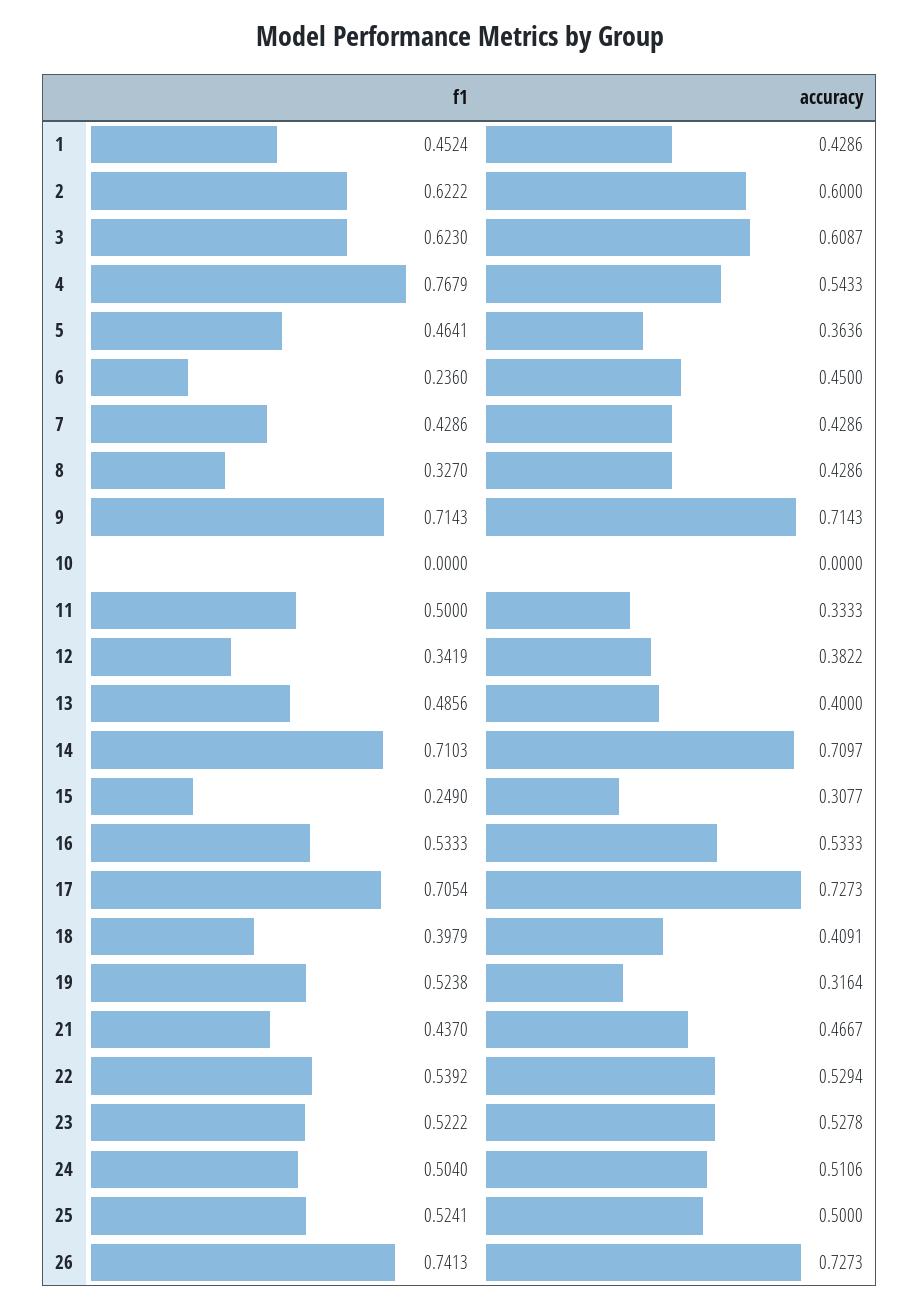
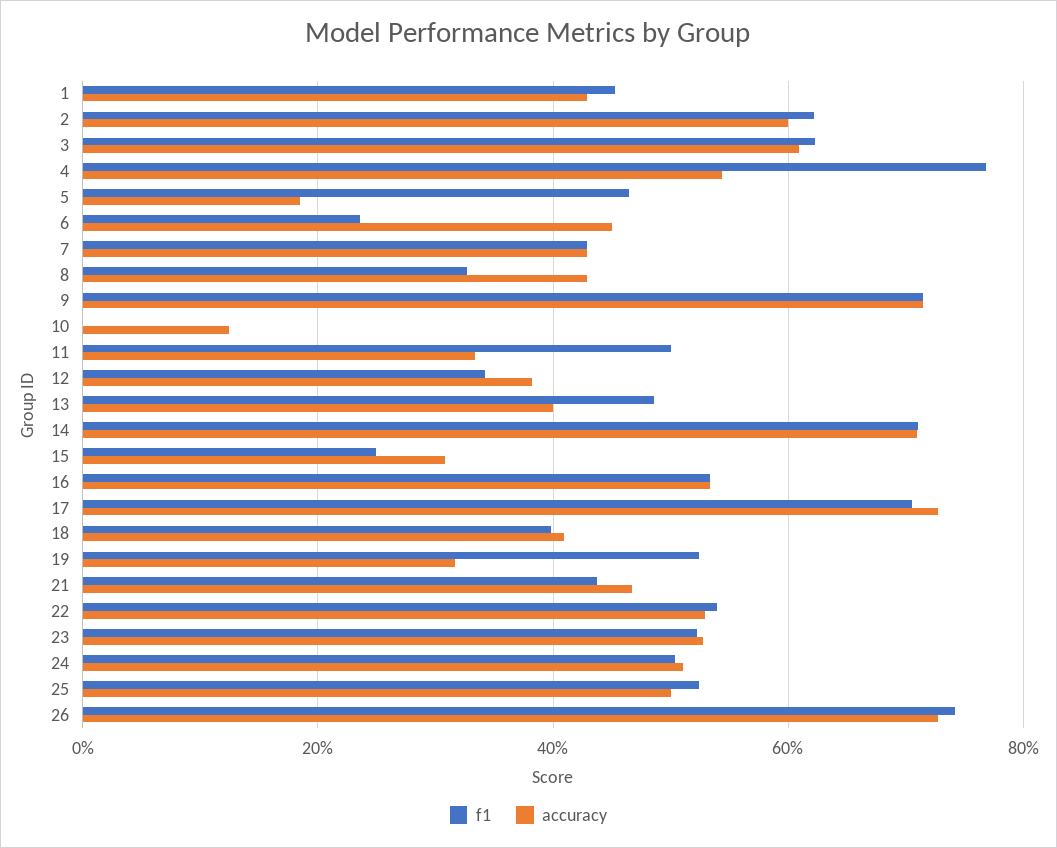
  {
    "f1": {
      "1": 0.4524,
      "2": 0.6222,
      "3": 0.623,
      "4": 0.7679,
      "5": 0.4641,
      "6": 0.236,
      "7": 0.4286,
      "8": 0.327,
      "9": 0.7143,
      "10": 0,
      "11": 0.5,
      "12": 0.3419,
      "13": 0.4856,
      "14": 0.7103,
      "15": 0.249,
      "16": 0.5333,
      "17": 0.7054,
      "18": 0.3979,
      "19": 0.5238,
      "21": 0.437,
      "22": 0.5392,
      "23": 0.5222,
      "24": 0.504,
      "25": 0.5241,
      "26": 0.7413
    },
    "accuracy": {
      "1": 0.4286,
      "2": 0.6,
      "3": 0.6087,
      "4": 0.5433,
-     "5": 0.3636,
+     "5": 0.18,
      "6": 0.45,
      "7": 0.4286,
      "8": 0.4286,
      "9": 0.7143,
-     "10": 0,
+     "10": 0.12,
      "11": 0.3333,
      "12": 0.3822,
      "13": 0.4,
      "14": 0.7097,
      "15": 0.3077,
      "16": 0.5333,
      "17": 0.7273,
      "18": 0.4091,
      "19": 0.3164,
      "21": 0.4667,
      "22": 0.5294,
      "23": 0.5278,
      "24": 0.5106,
      "25": 0.5,
      "26": 0.7273
    }
  }

